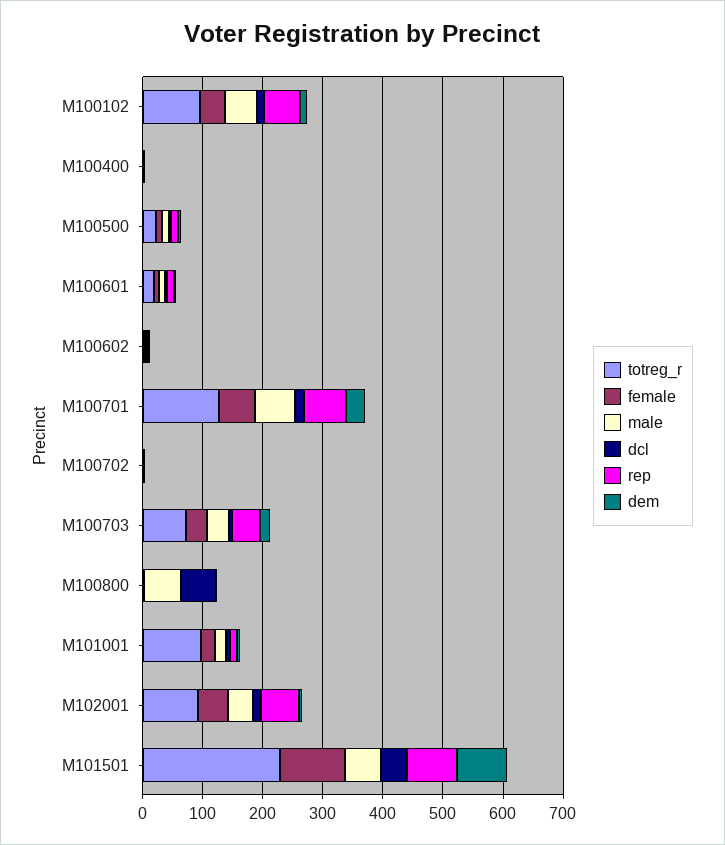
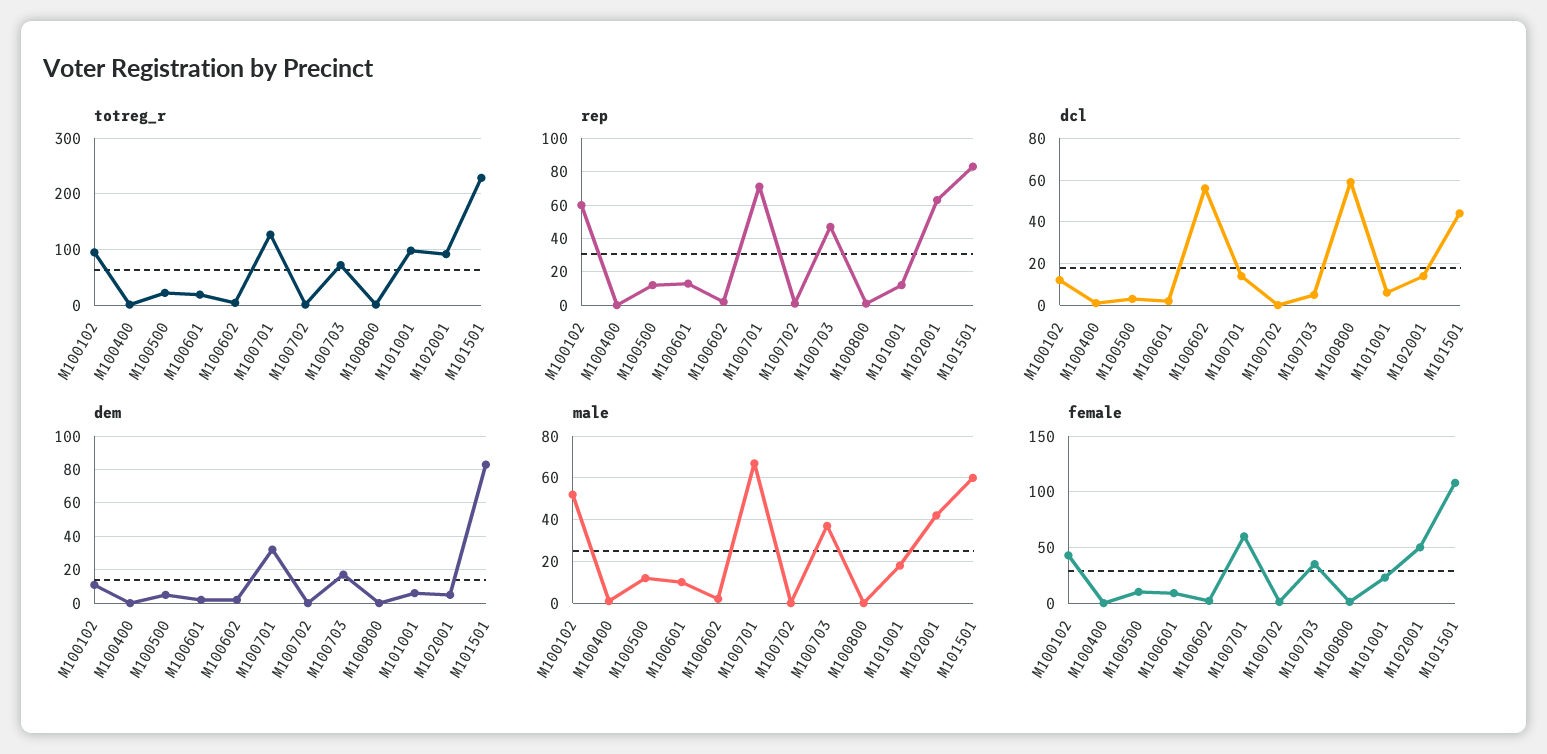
  {
    "totreg_r": {
      "M100102": 100,
      "M100400": 0,
      "M100500": 20,
      "M100601": 20,
      "M100602": 0,
      "M100701": 120,
      "M100702": 0,
      "M100703": 80,
      "M100800": 0,
      "M101001": 100,
      "M102001": 100,
      "M101501": 220
    },
    "female": {
      "M100102": 40,
      "M100400": 0,
      "M100500": 10,
      "M100601": 10,
      "M100602": 0,
      "M100701": 60,
      "M100702": 0,
      "M100703": 40,
      "M100800": 0,
      "M101001": 20,
      "M102001": 50,
      "M101501": 110
    },
    "male": {
      "M100102": 50,
      "M100400": 0,
      "M100500": 10,
      "M100601": 10,
      "M100602": 0,
      "M100701": 65,
      "M100702": 0,
      "M100703": 35,
-     "M100800": 60,
+     "M100800": 0,
      "M101001": 20,
      "M102001": 40,
      "M101501": 60
    },
    "dcl": {
      "M100102": 10,
      "M100400": 0,
      "M100500": 5,
      "M100601": 0,
-     "M100602": 0,
+     "M100602": 55,
      "M100701": 15,
      "M100702": 0,
      "M100703": 5,
      "M100800": 60,
      "M101001": 5,
      "M102001": 15,
      "M101501": 45
    },
    "rep": {
      "M100102": 60,
      "M100400": 0,
      "M100500": 10,
      "M100601": 15,
      "M100602": 0,
      "M100701": 70,
      "M100702": 0,
      "M100703": 45,
      "M100800": 0,
      "M101001": 10,
      "M102001": 65,
      "M101501": 85
    },
    "dem": {
      "M100102": 10,
      "M100400": 0,
      "M100500": 5,
      "M100601": 0,
      "M100602": 0,
      "M100701": 30,
      "M100702": 0,
      "M100703": 15,
      "M100800": 0,
      "M101001": 5,
      "M102001": 5,
      "M101501": 85
    }
  }

